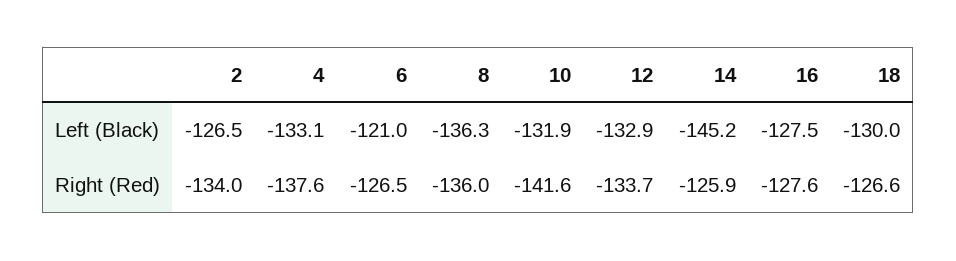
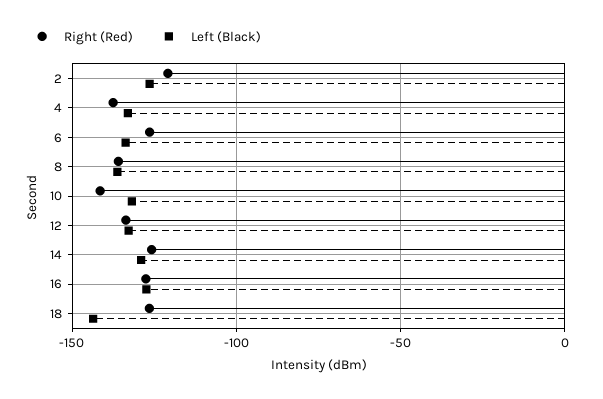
  {
    "Left (Black)": {
      "2": -126.5,
      "4": -133.1,
-     "6": -121,
+     "6": -135,
      "8": -136.3,
      "10": -131.9,
      "12": -132.9,
-     "14": -145.2,
+     "14": -130,
      "16": -127.5,
-     "18": -130
+     "18": -145
    },
    "Right (Red)": {
-     "2": -134,
+     "2": -120,
      "4": -137.6,
      "6": -126.5,
      "8": -136,
      "10": -141.6,
      "12": -133.7,
      "14": -125.9,
      "16": -127.6,
      "18": -126.6
    }
  }

